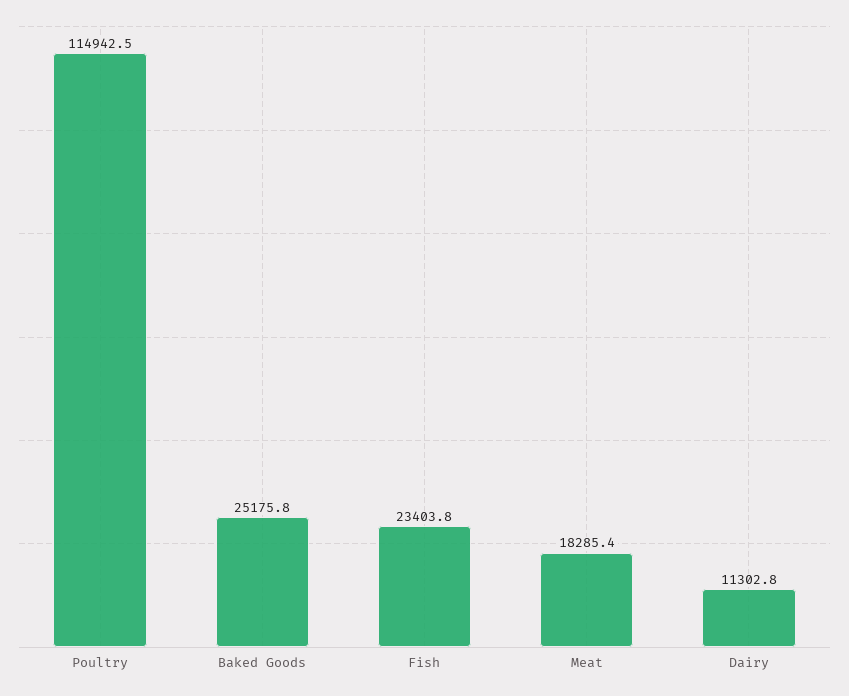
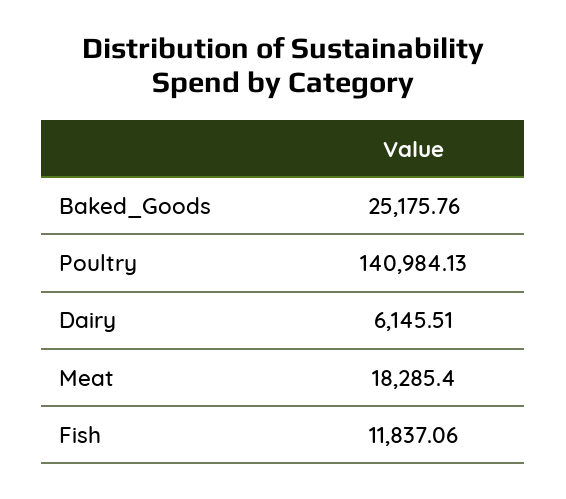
  {
-   "Poultry": 114942.5,
+   "Poultry": 140984.13,
    "Baked Goods": 25175.76,
-   "Fish": 23403.8,
+   "Fish": 11837.06,
    "Meat": 18285.4,
-   "Dairy": 11302.8
+   "Dairy": 6145.51
  }

